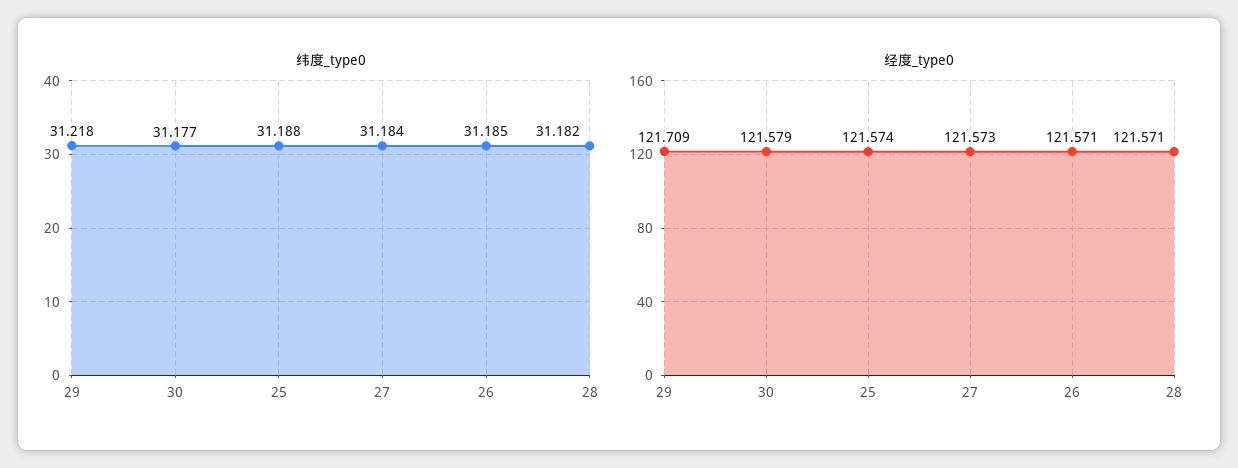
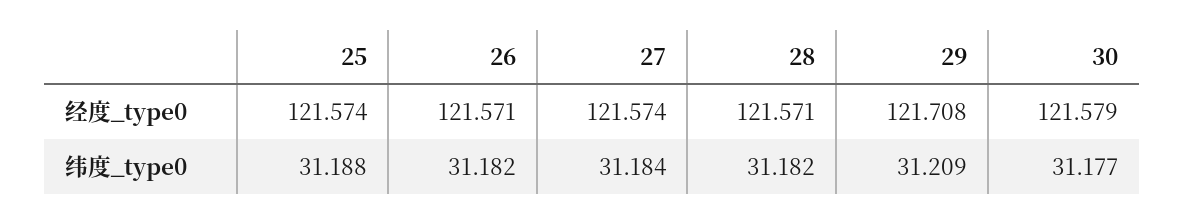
  {
    "纬度_type0": {
-     "29": 31.218,
+     "29": 31.209,
      "30": 31.177,
      "25": 31.188,
      "27": 31.184,
-     "26": 31.185,
+     "26": 31.182,
      "28": 31.182
    },
    "经度_type0": {
-     "29": 121.709,
+     "29": 121.708,
      "30": 121.579,
      "25": 121.574,
-     "27": 121.573,
+     "27": 121.574,
      "26": 121.571,
      "28": 121.571
    }
  }

